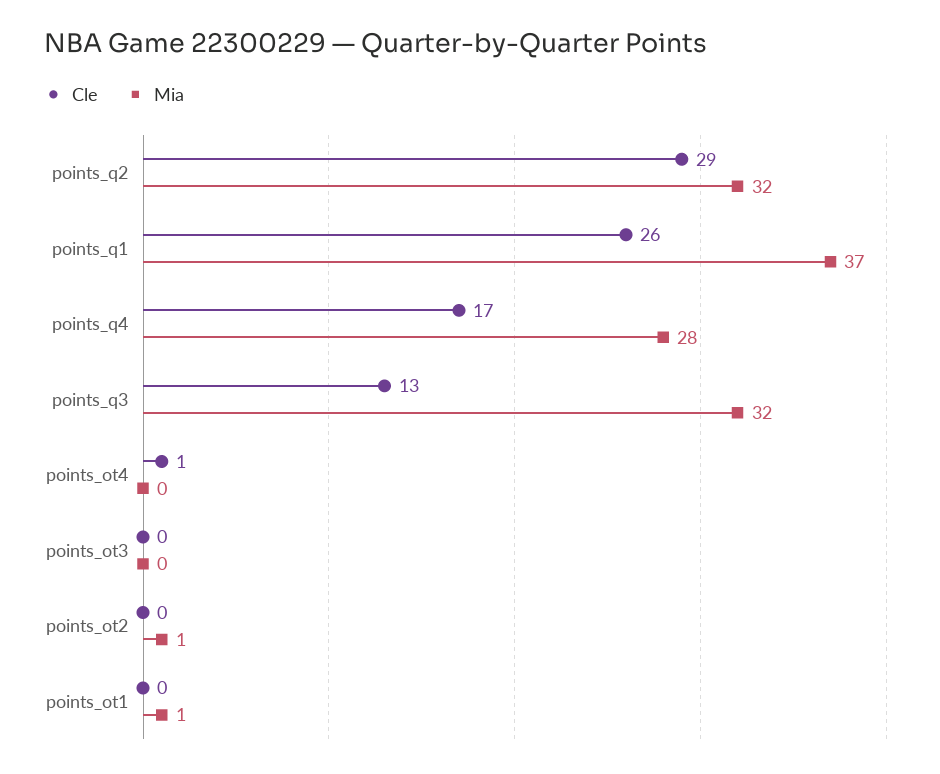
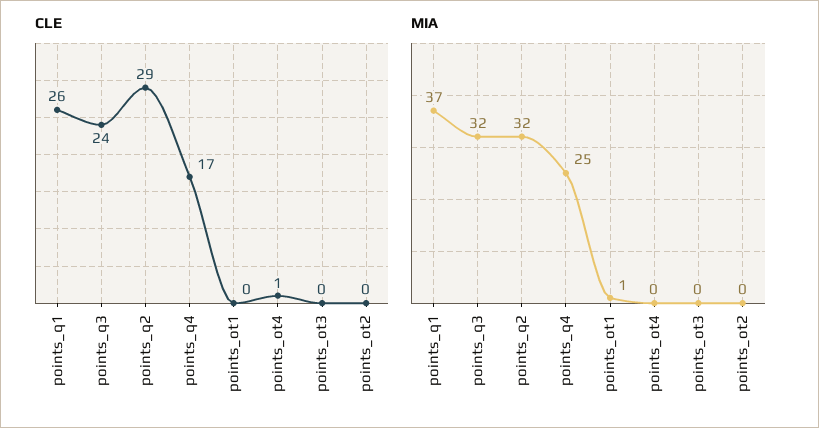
  {
    "Cle": {
      "points_q2": 29,
      "points_q1": 26,
      "points_q4": 17,
-     "points_q3": 13,
+     "points_q3": 24,
      "points_ot4": 1,
      "points_ot3": 0,
      "points_ot2": 0,
      "points_ot1": 0
    },
    "Mia": {
      "points_q2": 32,
      "points_q1": 37,
-     "points_q4": 28,
+     "points_q4": 25,
      "points_q3": 32,
      "points_ot4": 0,
      "points_ot3": 0,
-     "points_ot2": 1,
+     "points_ot2": 0,
      "points_ot1": 1
    }
  }

